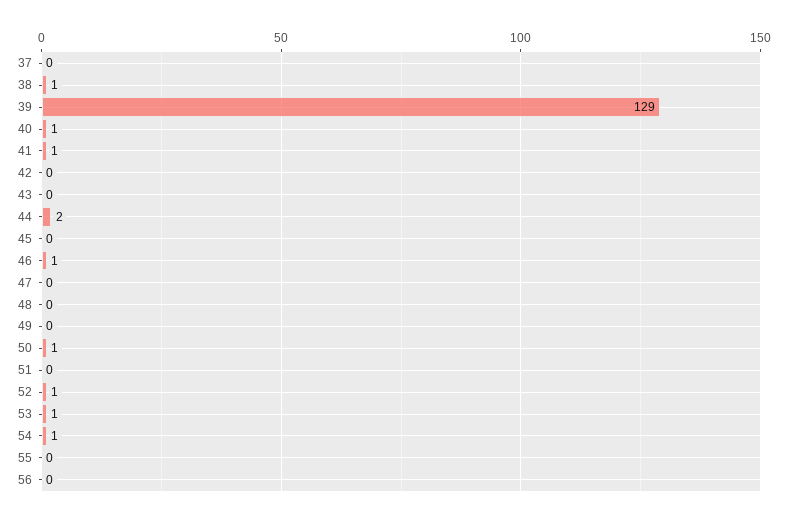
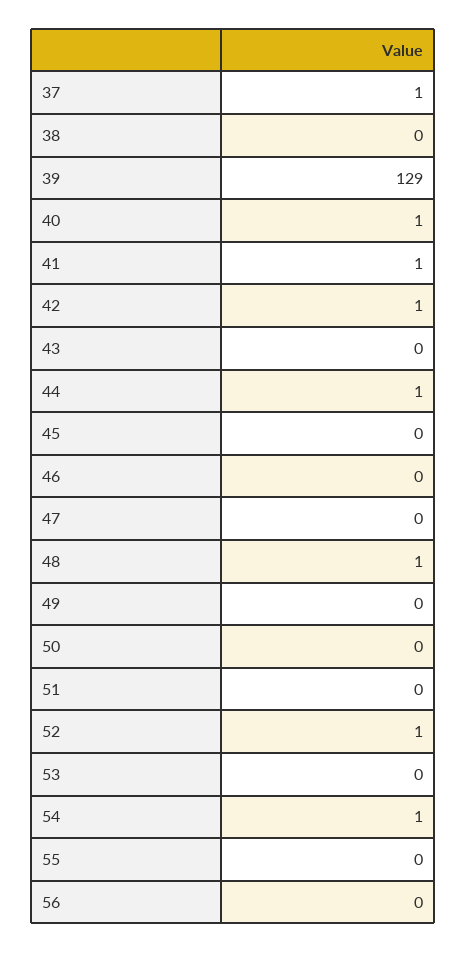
  {
-   "37": 0,
+   "37": 1,
-   "38": 1,
+   "38": 0,
    "39": 129,
    "40": 1,
    "41": 1,
-   "42": 0,
+   "42": 1,
    "43": 0,
-   "44": 2,
+   "44": 1,
    "45": 0,
-   "46": 1,
+   "46": 0,
    "47": 0,
-   "48": 0,
+   "48": 1,
    "49": 0,
-   "50": 1,
+   "50": 0,
    "51": 0,
    "52": 1,
-   "53": 1,
+   "53": 0,
    "54": 1,
    "55": 0,
    "56": 0
  }

